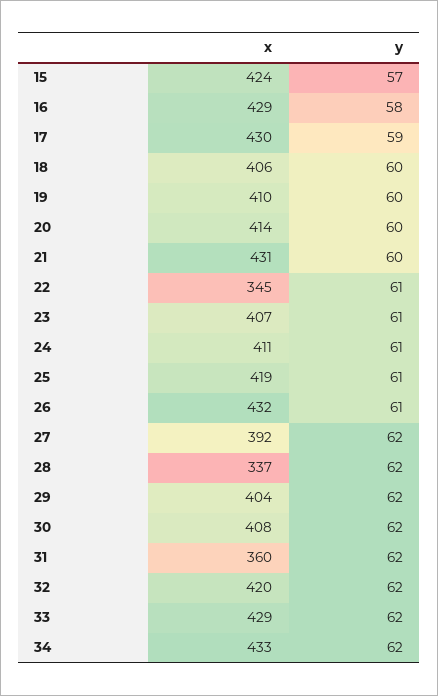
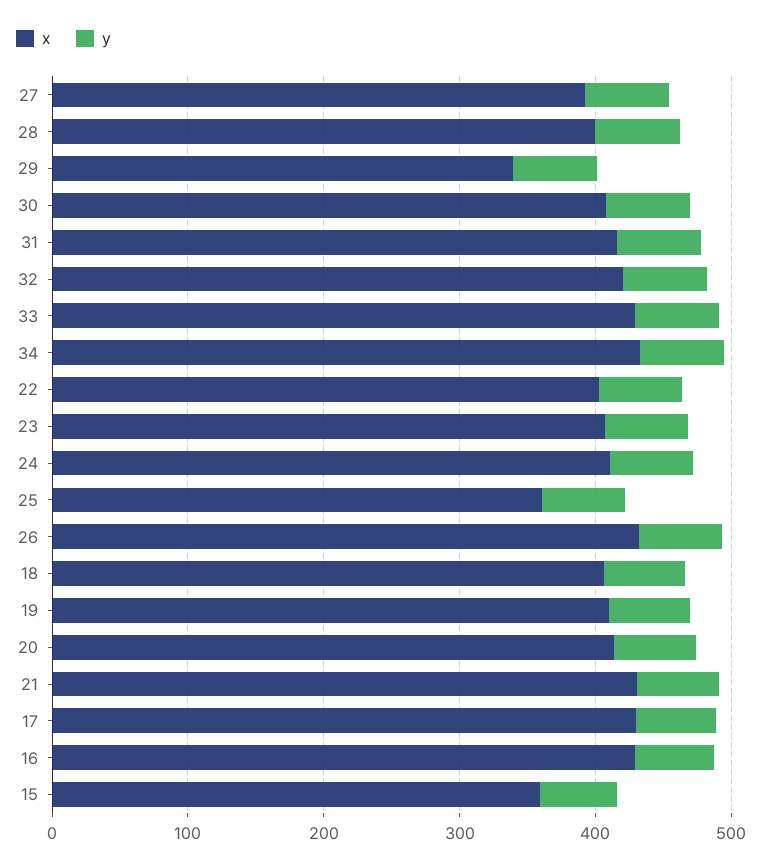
  {
    "x": {
-     "15": 424,
+     "15": 360,
      "16": 429,
      "17": 430,
      "18": 406,
      "19": 410,
      "20": 414,
      "21": 431,
-     "22": 345,
+     "22": 400,
      "23": 407,
      "24": 411,
-     "25": 419,
+     "25": 360,
      "26": 432,
      "27": 392,
-     "28": 337,
+     "28": 400,
-     "29": 404,
+     "29": 340,
      "30": 408,
-     "31": 360,
+     "31": 420,
      "32": 420,
      "33": 429,
      "34": 433
    },
    "y": {
      "15": 57,
      "16": 58,
      "17": 59,
      "18": 60,
      "19": 60,
      "20": 60,
      "21": 60,
      "22": 61,
      "23": 61,
      "24": 61,
      "25": 61,
      "26": 61,
      "27": 62,
      "28": 62,
      "29": 62,
      "30": 62,
      "31": 62,
      "32": 62,
      "33": 62,
      "34": 62
    }
  }

